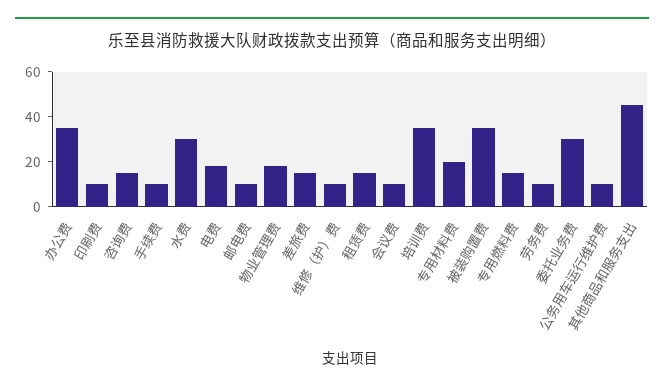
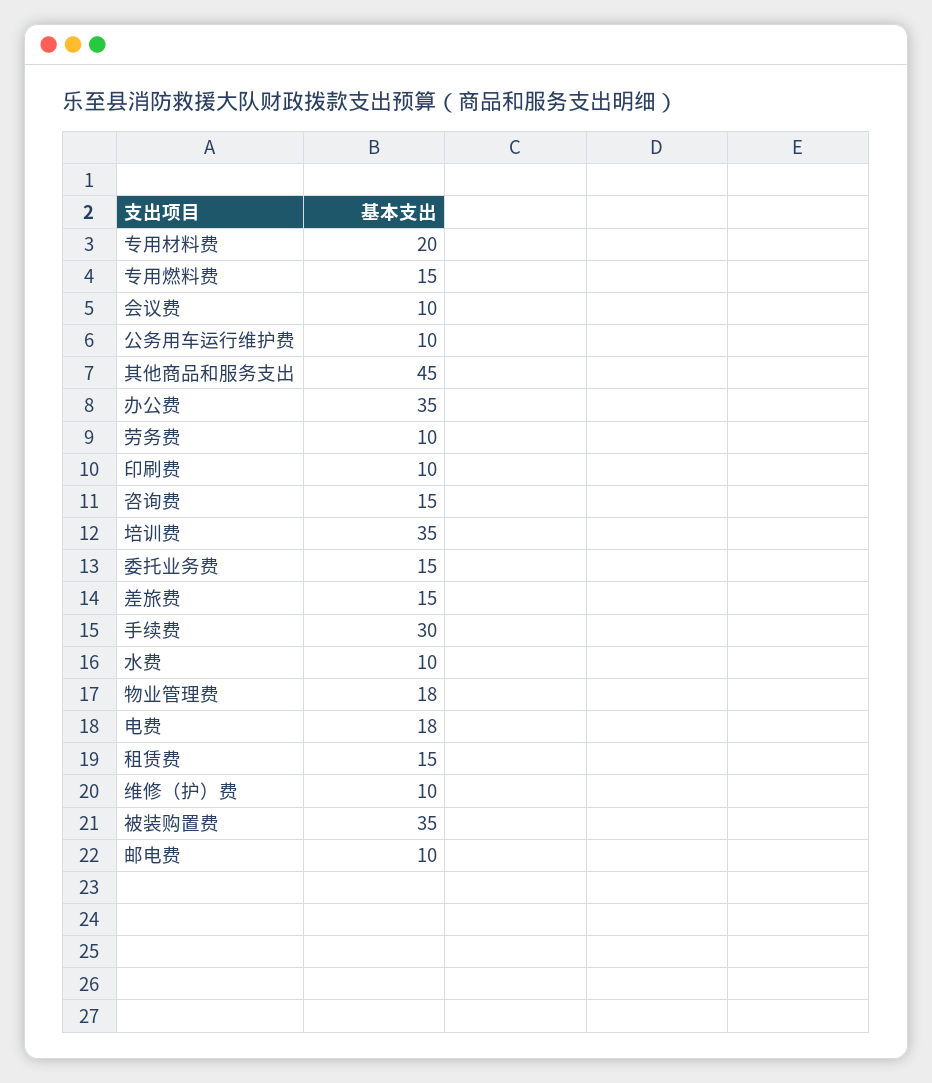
  {
    "办公费": 35,
    "印刷费": 10,
    "咨询费": 15,
-   "手续费": 10,
+   "手续费": 30,
-   "水费": 30,
+   "水费": 10,
    "电费": 18,
    "邮电费": 10,
    "物业管理费": 18,
    "差旅费": 15,
    "维修（护）费": 10,
    "租赁费": 15,
    "会议费": 10,
    "培训费": 35,
    "专用材料费": 20,
    "被装购置费": 35,
    "专用燃料费": 15,
    "劳务费": 10,
-   "委托业务费": 30,
+   "委托业务费": 15,
    "公务用车运行维护费": 10,
    "其他商品和服务支出": 45
  }

